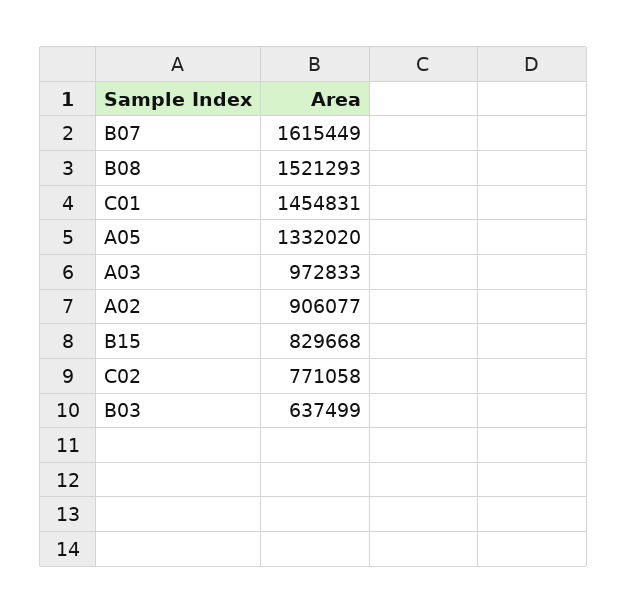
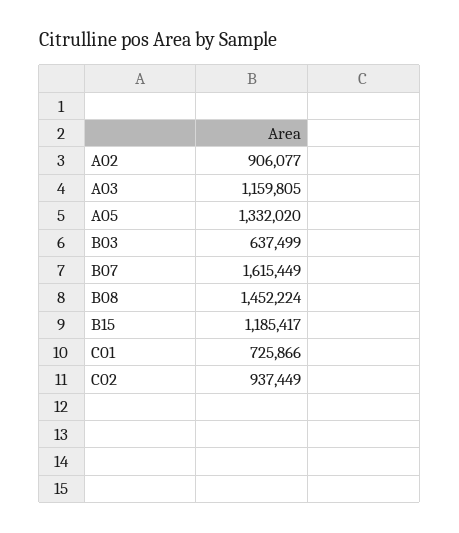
  {
    "B07": 1615449,
-   "B08": 1521293,
+   "B08": 1452224,
-   "C01": 1454831,
+   "C01": 725866,
    "A05": 1332020,
-   "A03": 972833,
+   "A03": 1159805,
    "A02": 906077,
-   "B15": 829668,
+   "B15": 1185417,
-   "C02": 771058,
+   "C02": 937449,
    "B03": 637499
  }

